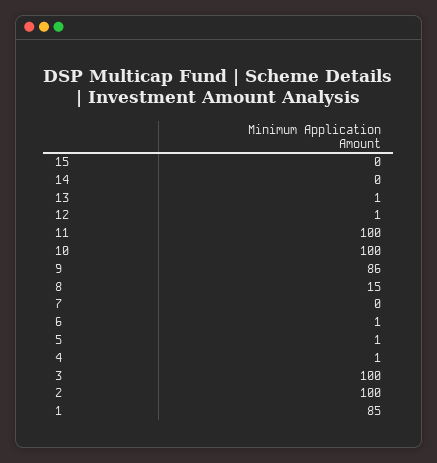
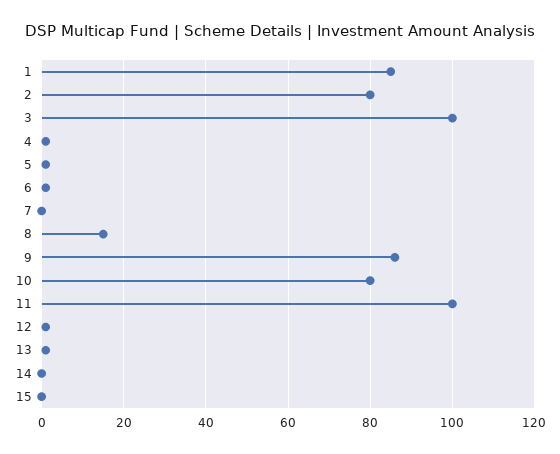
  {
    "15": 0,
    "14": 0,
    "13": 1,
    "12": 1,
    "11": 100,
-   "10": 100,
+   "10": 80,
    "9": 86,
    "8": 15,
    "7": 0,
    "6": 1,
    "5": 1,
    "4": 1,
    "3": 100,
-   "2": 100,
+   "2": 80,
    "1": 85
  }

